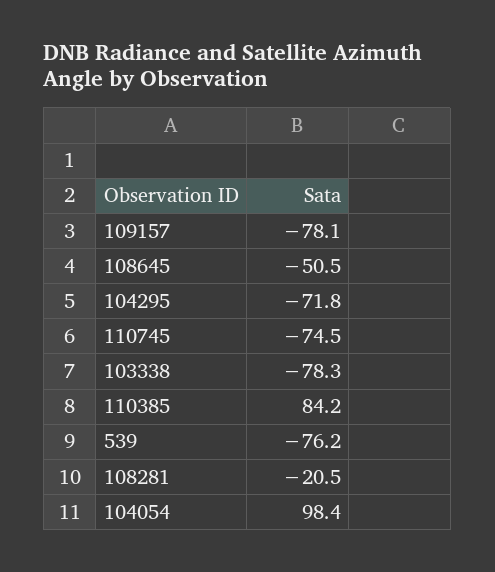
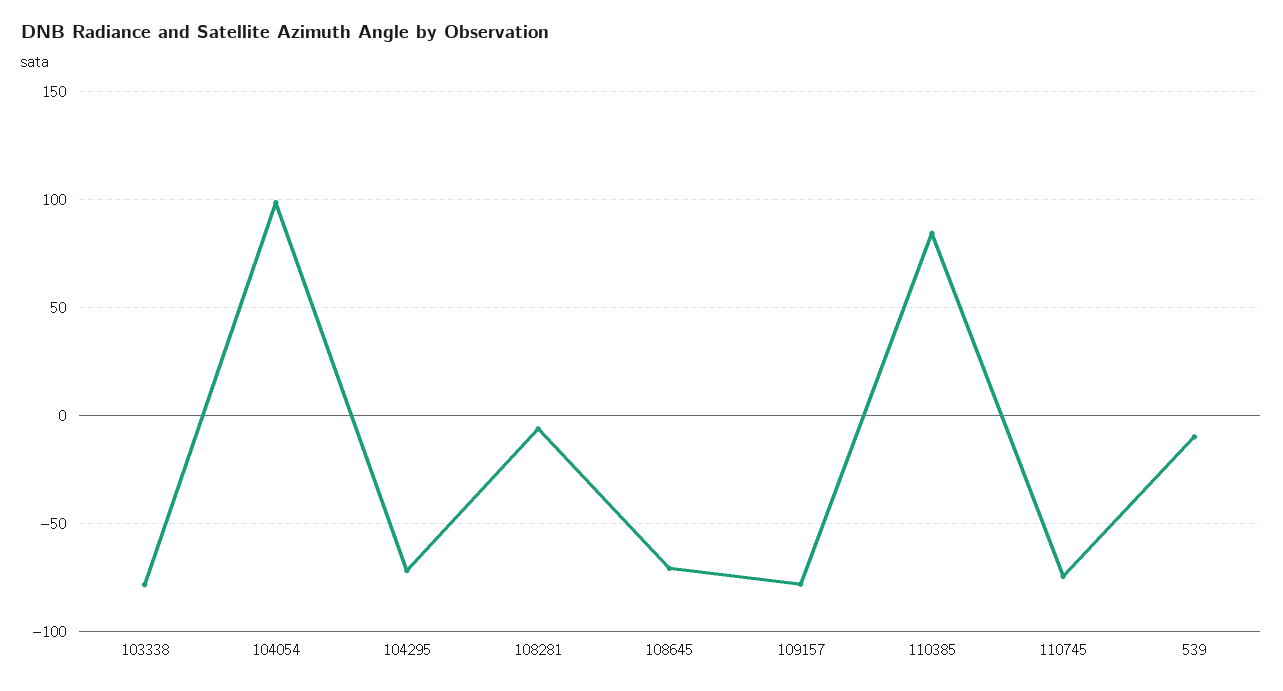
  {
    "109157": -78.1,
-   "108645": -50.5,
+   "108645": -70,
    "104295": -71.8,
    "110745": -74.5,
    "103338": -78.3,
    "110385": 84.2,
-   "539": -76.2,
+   "539": -10,
-   "108281": -20.5,
+   "108281": -5,
    "104054": 98.4
  }

